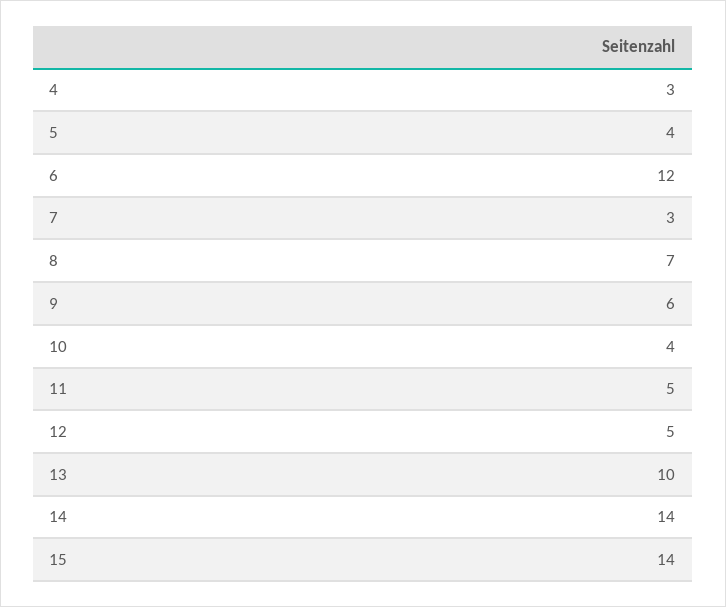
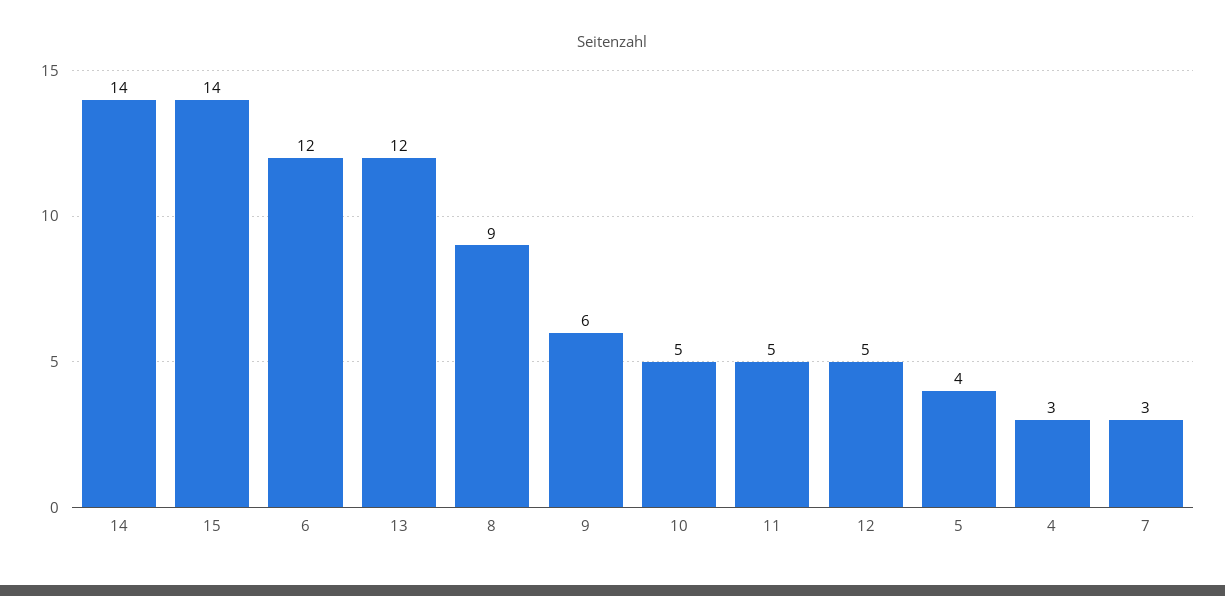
  {
    "4": 3,
    "5": 4,
    "6": 12,
    "7": 3,
-   "8": 7,
+   "8": 9,
    "9": 6,
-   "10": 4,
+   "10": 5,
    "11": 5,
    "12": 5,
-   "13": 10,
+   "13": 12,
    "14": 14,
    "15": 14
  }

